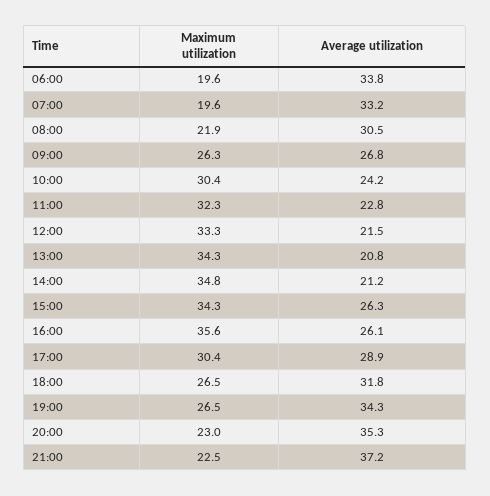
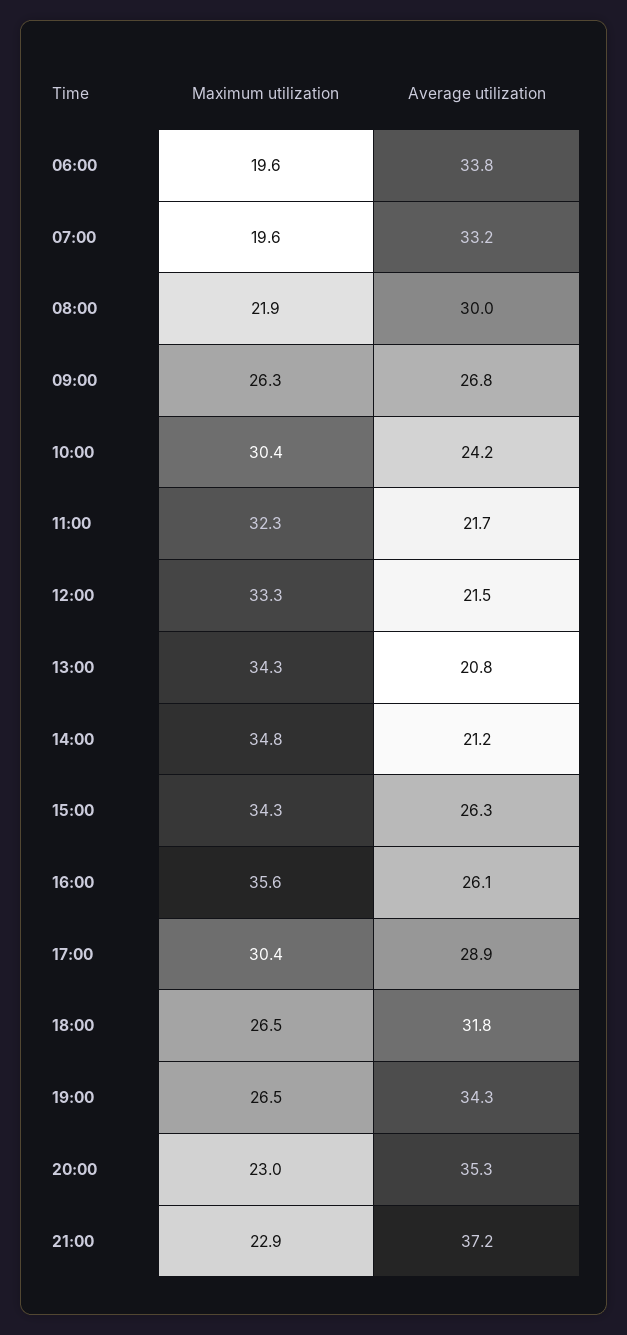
  {
    "Maximum utilization": {
      "06:00": 19.6,
      "07:00": 19.6,
      "08:00": 21.9,
      "09:00": 26.3,
      "10:00": 30.4,
      "11:00": 32.3,
      "12:00": 33.3,
      "13:00": 34.3,
      "14:00": 34.8,
      "15:00": 34.3,
      "16:00": 35.6,
      "17:00": 30.4,
      "18:00": 26.5,
      "19:00": 26.5,
      "20:00": 23,
-     "21:00": 22.5
+     "21:00": 22.9
    },
    "Average utilization": {
      "06:00": 33.8,
      "07:00": 33.2,
-     "08:00": 30.5,
+     "08:00": 30,
      "09:00": 26.8,
      "10:00": 24.2,
-     "11:00": 22.8,
+     "11:00": 21.7,
      "12:00": 21.5,
      "13:00": 20.8,
      "14:00": 21.2,
      "15:00": 26.3,
      "16:00": 26.1,
      "17:00": 28.9,
      "18:00": 31.8,
      "19:00": 34.3,
      "20:00": 35.3,
      "21:00": 37.2
    }
  }

